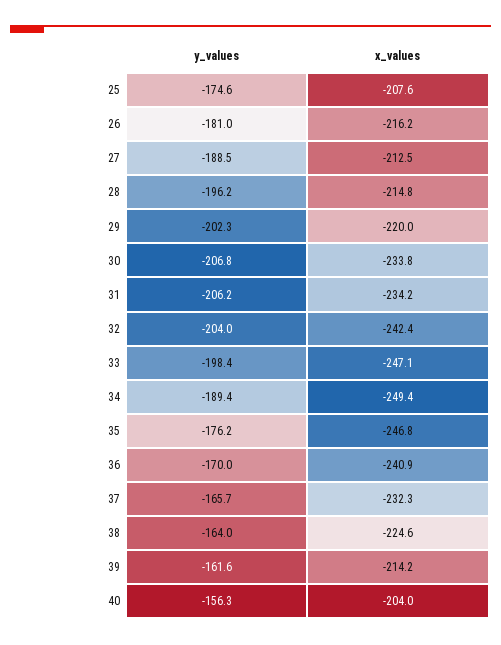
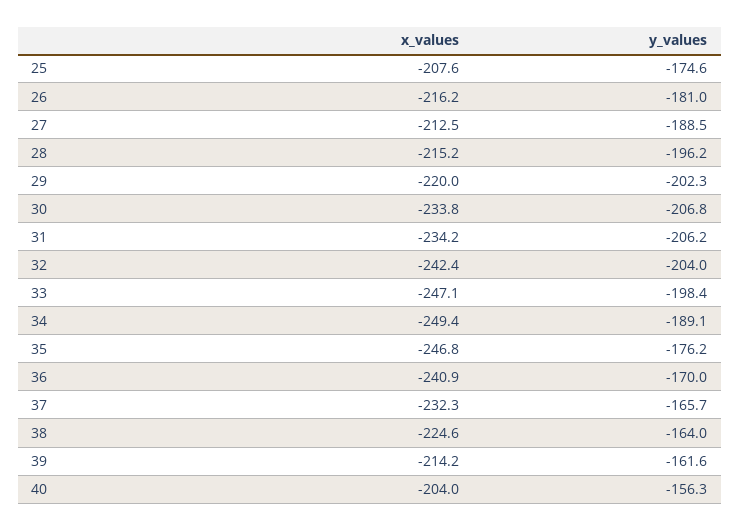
  {
    "y_values": {
      "25": -174.6,
      "26": -181,
      "27": -188.5,
      "28": -196.2,
      "29": -202.3,
      "30": -206.8,
      "31": -206.2,
      "32": -204,
      "33": -198.4,
-     "34": -189.4,
+     "34": -189.1,
      "35": -176.2,
      "36": -170,
      "37": -165.7,
      "38": -164,
      "39": -161.6,
      "40": -156.3
    },
    "x_values": {
      "25": -207.6,
      "26": -216.2,
      "27": -212.5,
-     "28": -214.8,
+     "28": -215.2,
      "29": -220,
      "30": -233.8,
      "31": -234.2,
      "32": -242.4,
      "33": -247.1,
      "34": -249.4,
      "35": -246.8,
      "36": -240.9,
      "37": -232.3,
      "38": -224.6,
      "39": -214.2,
      "40": -204
    }
  }

